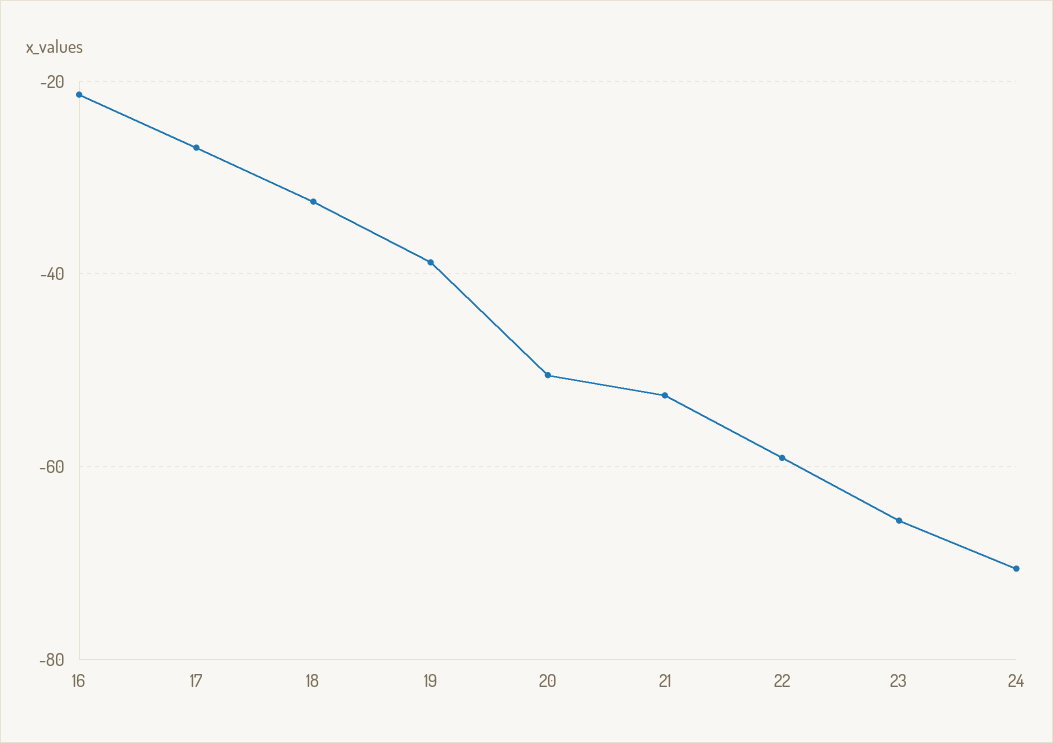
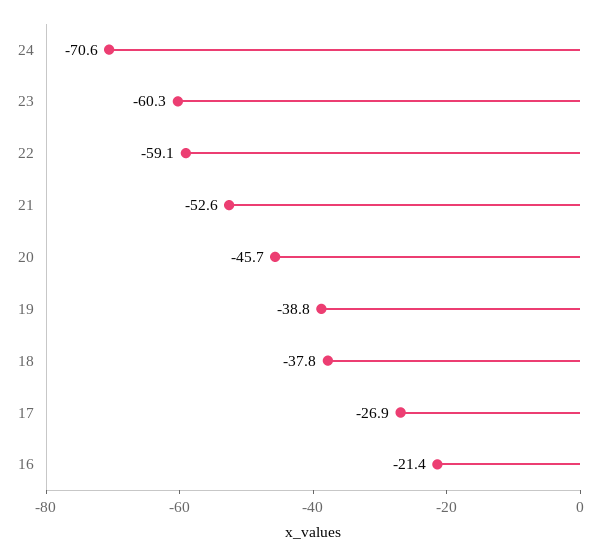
  {
    "16": -21.4,
    "17": -26.9,
-   "18": -32,
+   "18": -37.8,
    "19": -38.8,
-   "20": -50,
+   "20": -45.7,
    "21": -52.6,
    "22": -59.1,
-   "23": -66,
+   "23": -60.3,
    "24": -70.6
  }

